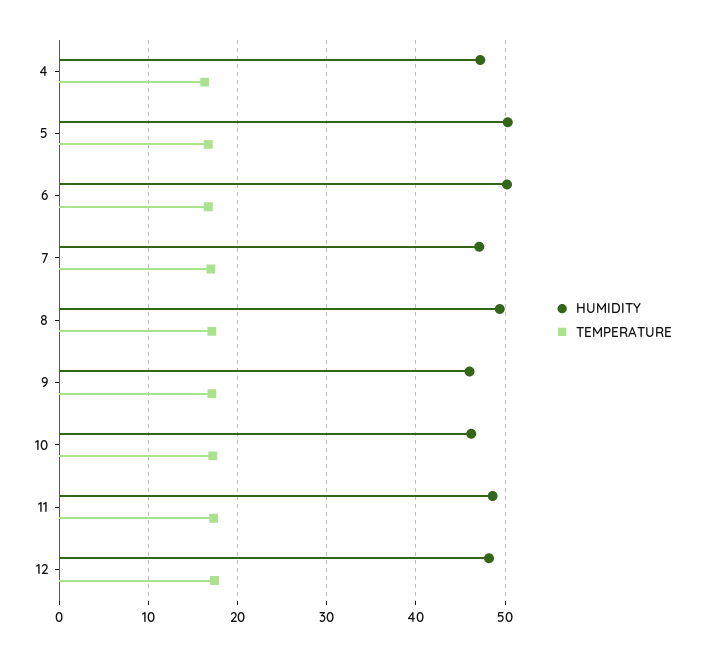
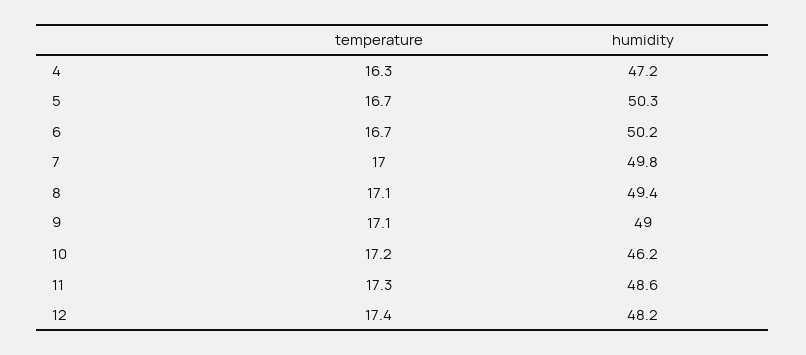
  {
    "HUMIDITY": {
      "4": 47.2,
      "5": 50.3,
      "6": 50.2,
-     "7": 47,
+     "7": 49.8,
      "8": 49.4,
-     "9": 46,
+     "9": 49,
      "10": 46.2,
      "11": 48.6,
      "12": 48.2
    },
    "TEMPERATURE": {
      "4": 16.3,
      "5": 16.7,
      "6": 16.7,
      "7": 17,
      "8": 17.1,
      "9": 17.1,
      "10": 17.2,
      "11": 17.3,
      "12": 17.4
    }
  }

